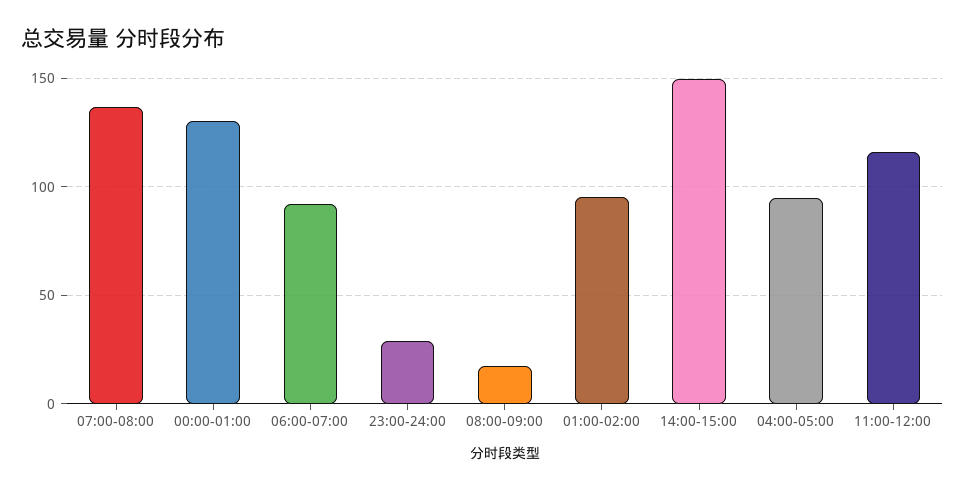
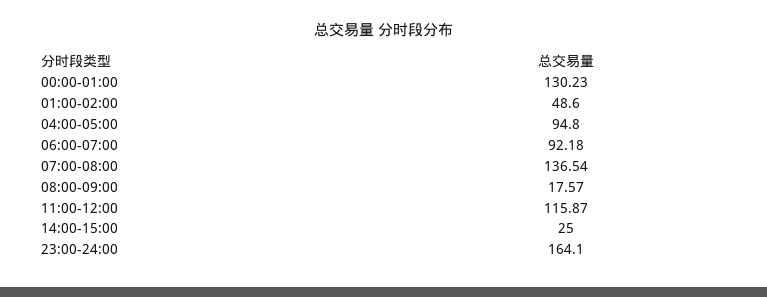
  {
    "07:00-08:00": 136.54,
    "00:00-01:00": 130.23,
    "06:00-07:00": 92.18,
-   "23:00-24:00": 30,
+   "23:00-24:00": 164.1,
    "08:00-09:00": 17.57,
-   "01:00-02:00": 95,
+   "01:00-02:00": 48.6,
-   "14:00-15:00": 150,
+   "14:00-15:00": 25,
    "04:00-05:00": 94.8,
    "11:00-12:00": 115.87
  }

